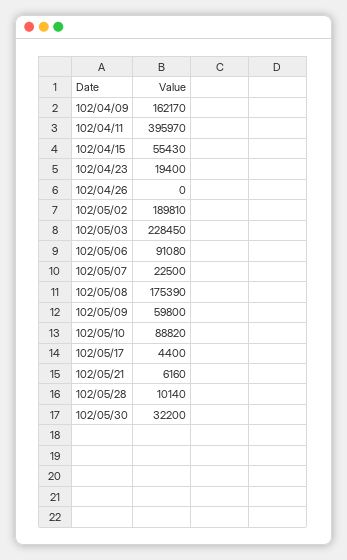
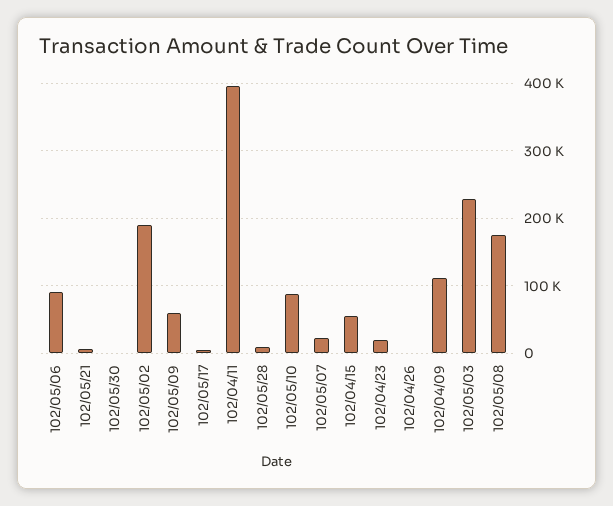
  {
-   "102/04/09": 162170,
+   "102/04/09": 110000,
    "102/04/11": 395970,
    "102/04/15": 55430,
    "102/04/23": 19400,
    "102/04/26": 0,
    "102/05/02": 189810,
    "102/05/03": 228450,
    "102/05/06": 91080,
    "102/05/07": 22500,
    "102/05/08": 175390,
    "102/05/09": 59800,
    "102/05/10": 88820,
    "102/05/17": 4400,
    "102/05/21": 6160,
    "102/05/28": 10140,
-   "102/05/30": 32200
+   "102/05/30": 0
  }

